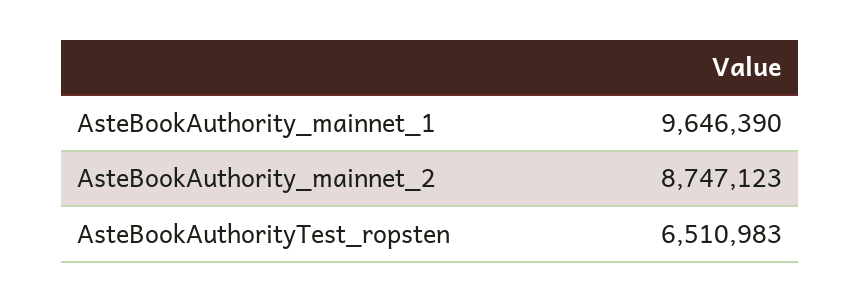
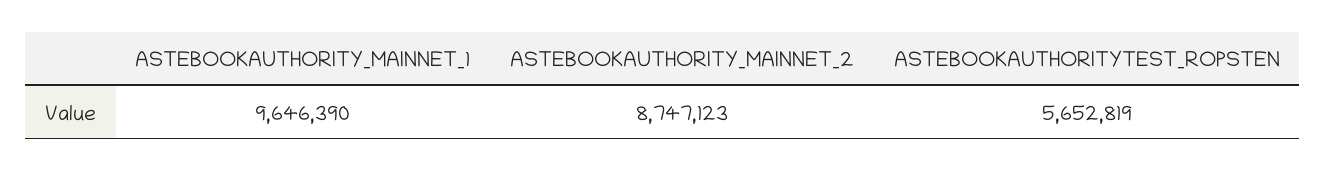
  {
    "AsteBookAuthority_mainnet_1": 9646390,
    "AsteBookAuthority_mainnet_2": 8747123,
-   "AsteBookAuthorityTest_ropsten": 6510983
+   "AsteBookAuthorityTest_ropsten": 5652819
  }

